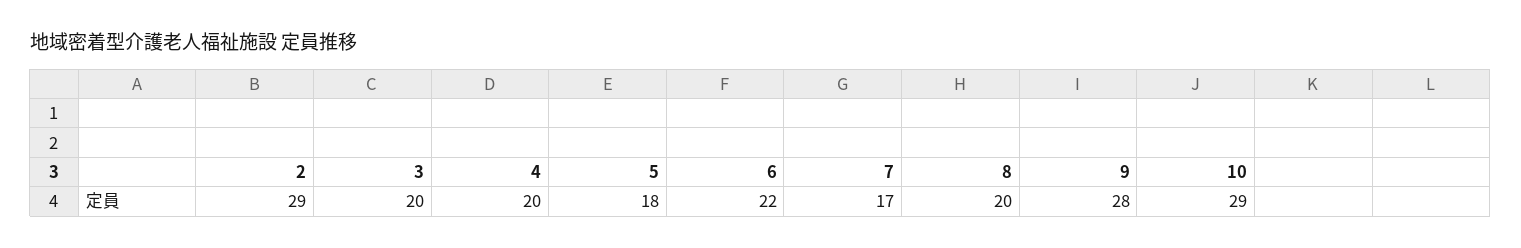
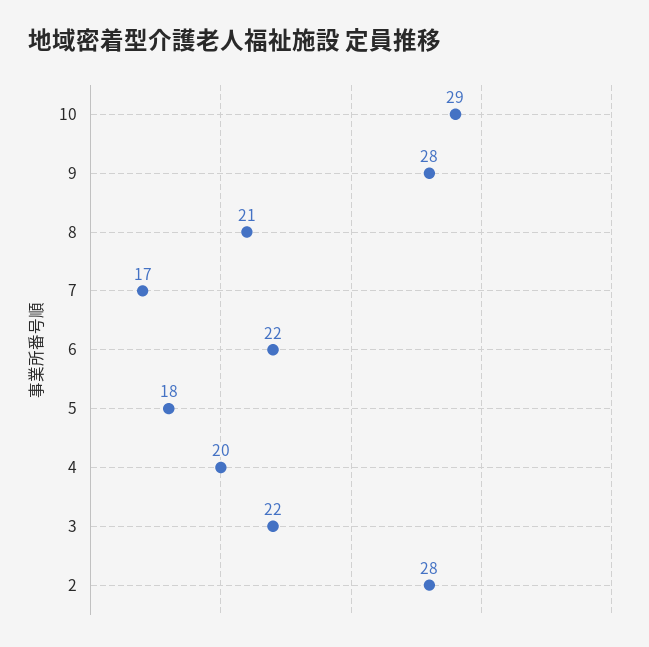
  {
-   "2": 29,
+   "2": 28,
-   "3": 20,
+   "3": 22,
    "4": 20,
    "5": 18,
    "6": 22,
    "7": 17,
-   "8": 20,
+   "8": 21,
    "9": 28,
    "10": 29
  }

